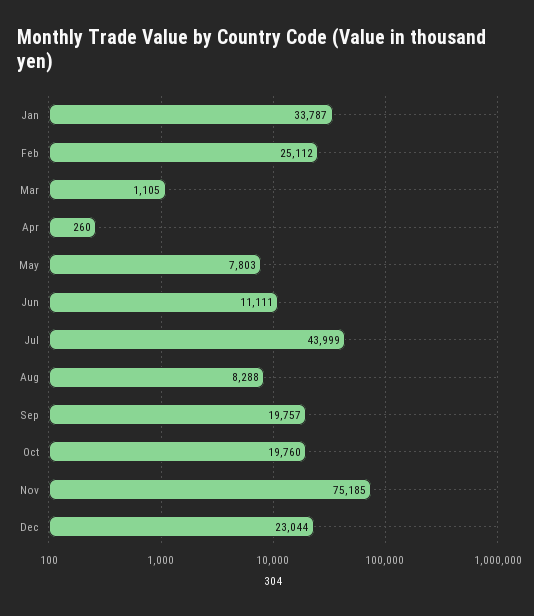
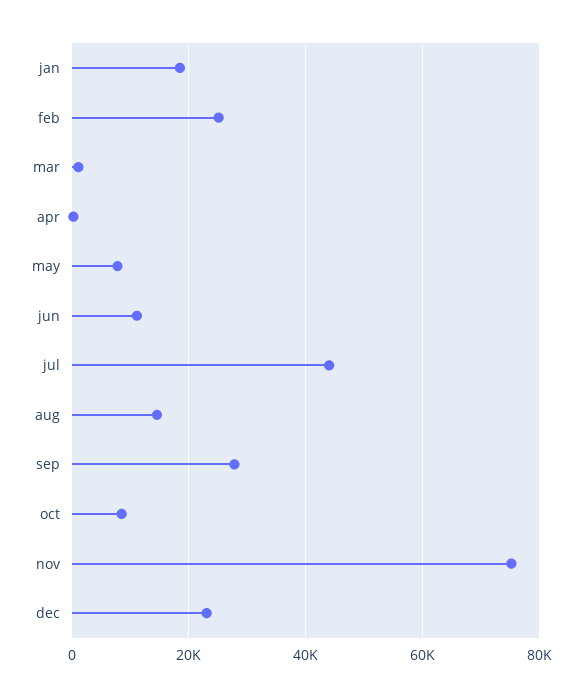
  {
-   "Jan": 33787,
+   "Jan": 18000,
    "Feb": 25112,
    "Mar": 1105,
    "Apr": 260,
    "May": 7803,
    "Jun": 11111,
    "Jul": 43999,
-   "Aug": 8288,
+   "Aug": 14000,
-   "Sep": 19757,
+   "Sep": 28000,
-   "Oct": 19760,
+   "Oct": 8000,
    "Nov": 75185,
    "Dec": 23044
  }

